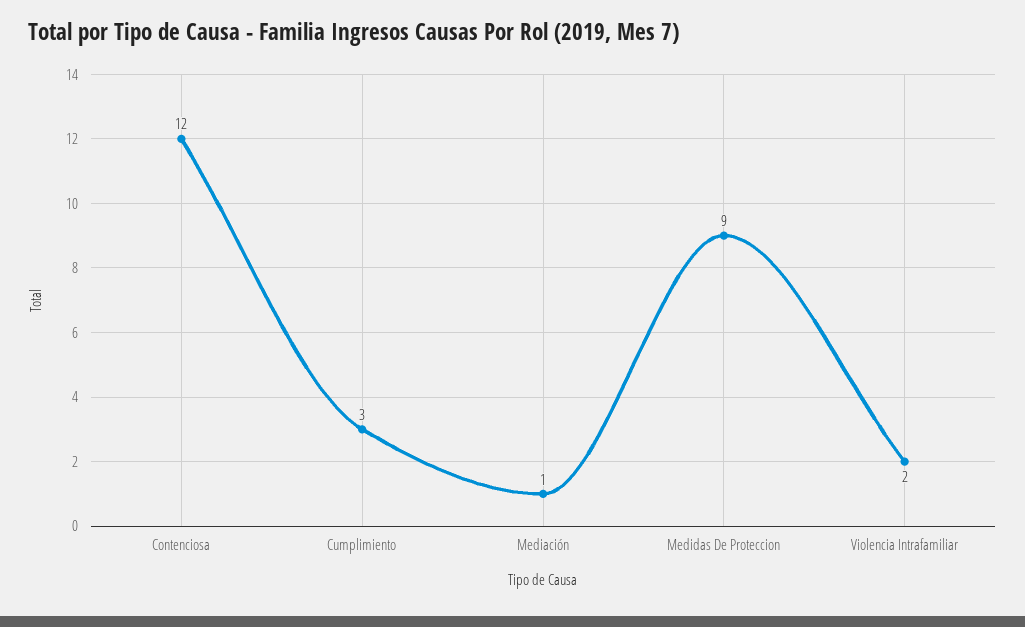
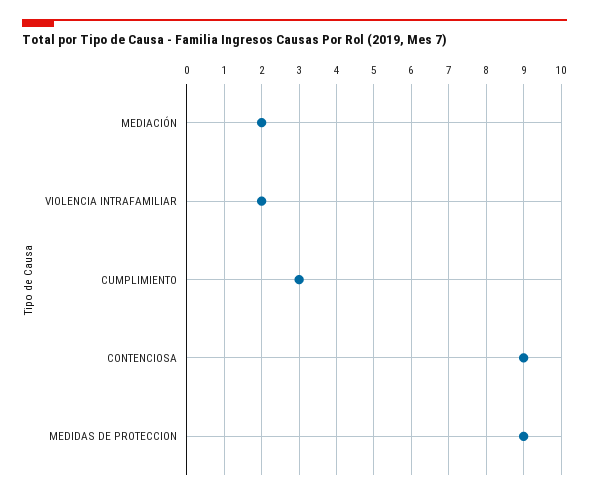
  {
-   "Contenciosa": 12,
+   "Contenciosa": 9,
    "Cumplimiento": 3,
-   "Mediación": 1,
+   "Mediación": 2,
    "Medidas De Proteccion": 9,
    "Violencia Intrafamiliar": 2
  }

